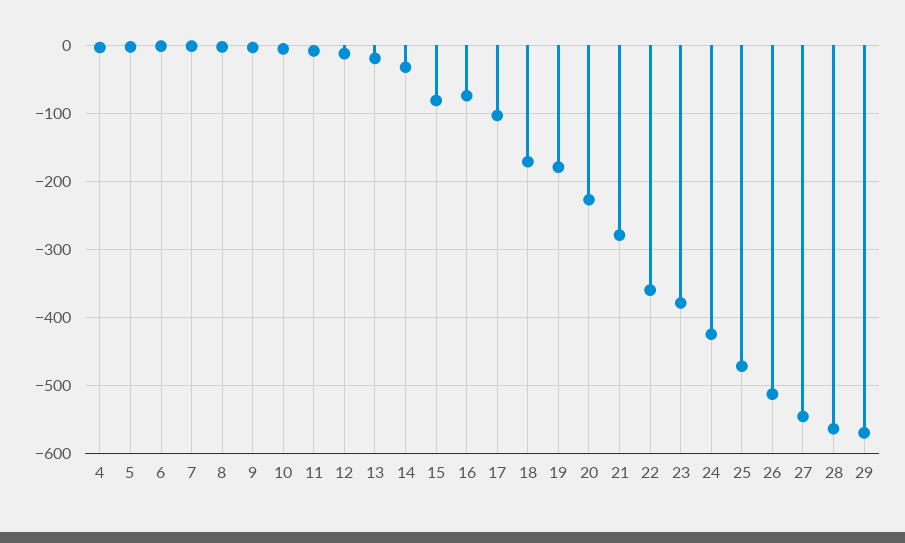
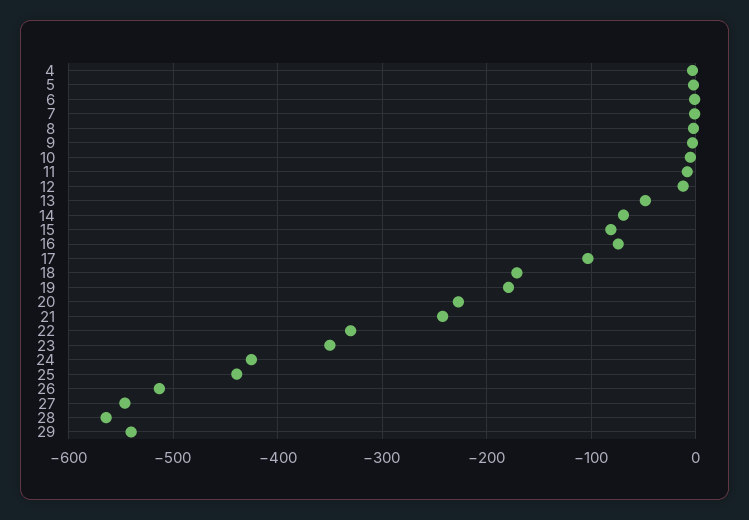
  {
    "4": 0,
    "5": 0,
    "6": 0,
    "7": 0,
    "8": 0,
    "9": 0,
    "10": -10,
    "11": -10,
    "12": -10,
-   "13": -20,
+   "13": -50,
-   "14": -30,
+   "14": -70,
    "15": -80,
    "16": -70,
    "17": -100,
    "18": -170,
    "19": -180,
    "20": -230,
-   "21": -280,
+   "21": -240,
-   "22": -360,
+   "22": -330,
-   "23": -380,
+   "23": -350,
    "24": -430,
-   "25": -470,
+   "25": -440,
    "26": -510,
    "27": -550,
    "28": -560,
-   "29": -570
+   "29": -540
  }

